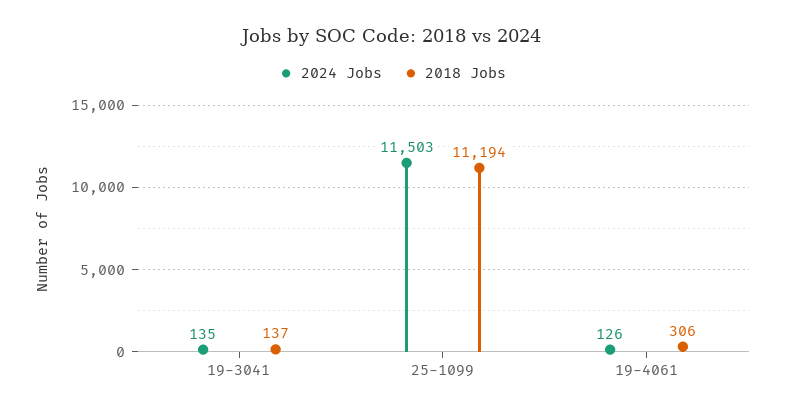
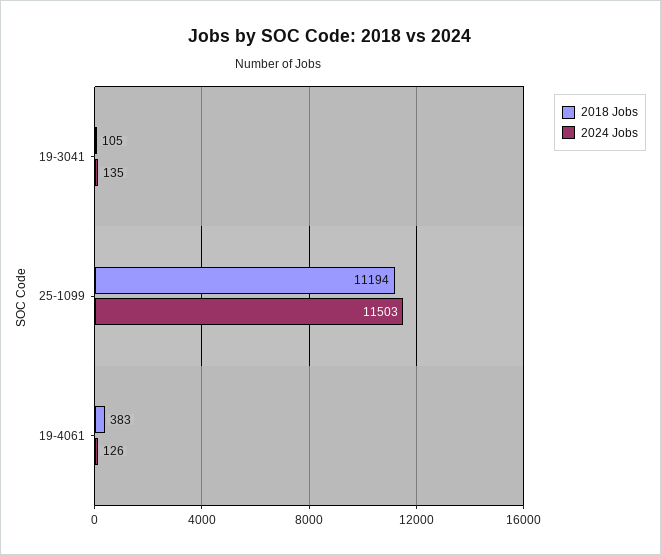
  {
    "2024 Jobs": {
      "19-3041": 135,
      "25-1099": 11503,
      "19-4061": 126
    },
    "2018 Jobs": {
-     "19-3041": 137,
+     "19-3041": 105,
      "25-1099": 11194,
-     "19-4061": 306
+     "19-4061": 383
    }
  }

